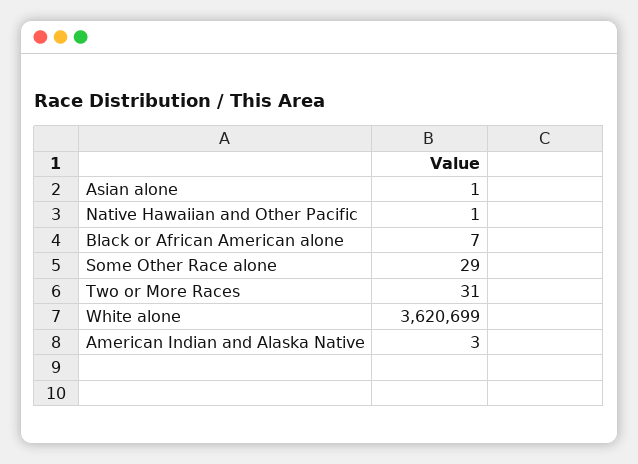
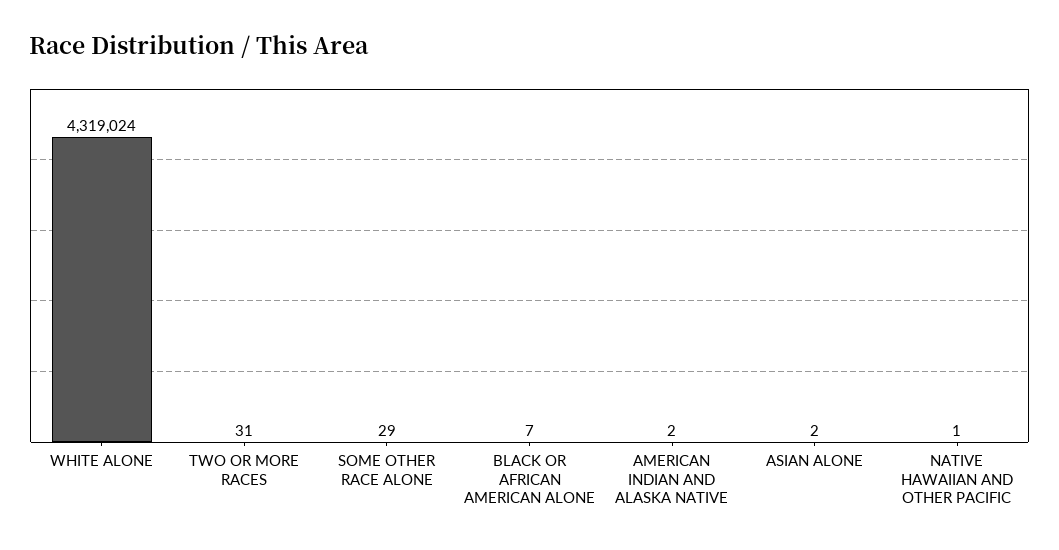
  {
-   "Asian alone": 1,
+   "Asian alone": 2,
    "Native Hawaiian and Other Pacific": 1,
    "Black or African American alone": 7,
    "Some Other Race alone": 29,
    "Two or More Races": 31,
-   "White alone": 3620699,
+   "White alone": 4319024,
-   "American Indian and Alaska Native": 3
+   "American Indian and Alaska Native": 2
  }

